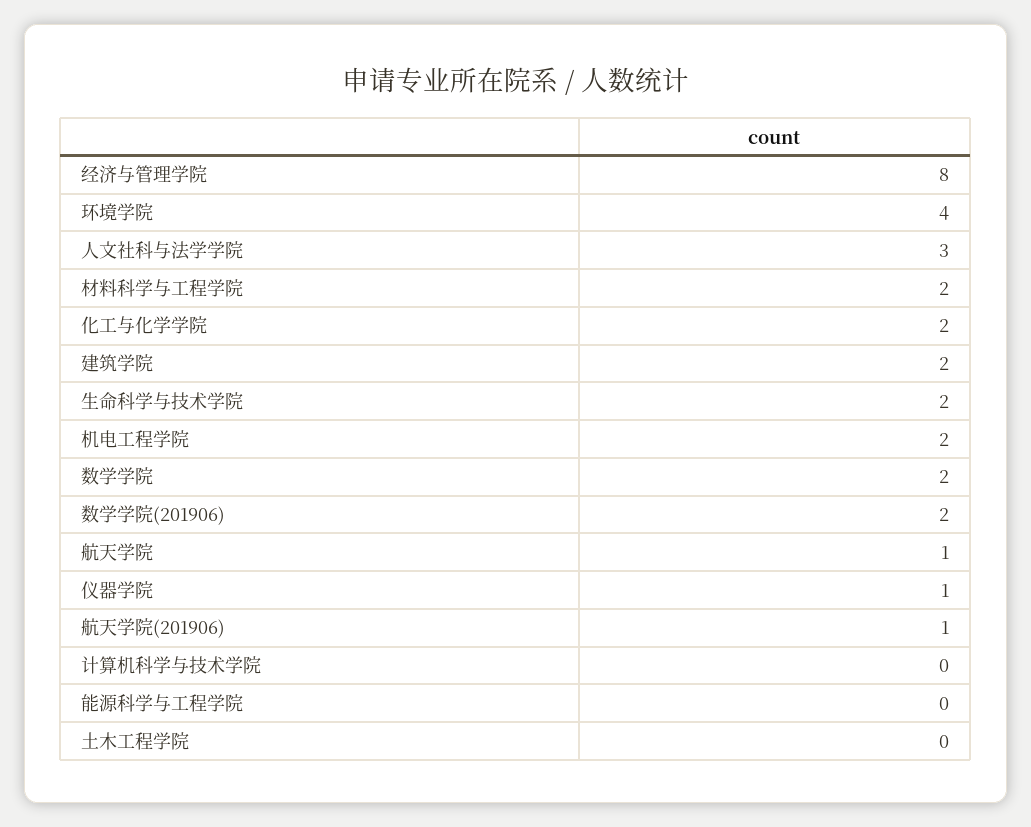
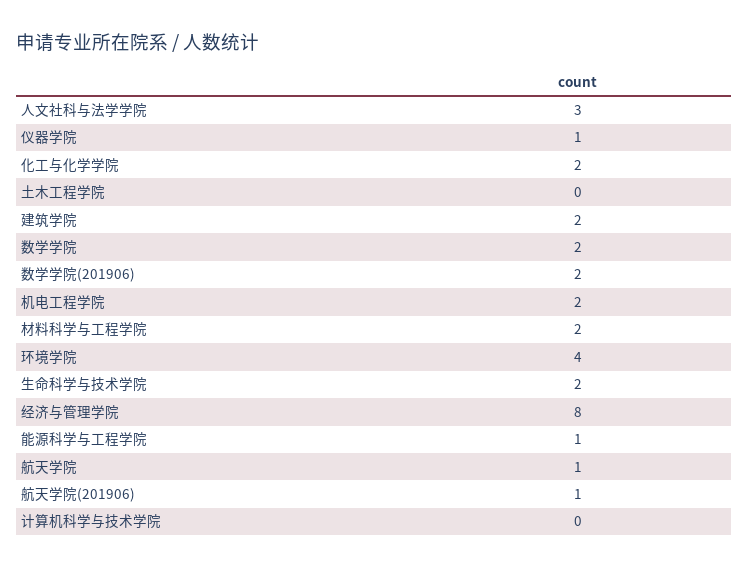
  {
    "经济与管理学院": 8,
    "环境学院": 4,
    "人文社科与法学学院": 3,
    "材料科学与工程学院": 2,
    "化工与化学学院": 2,
    "建筑学院": 2,
    "生命科学与技术学院": 2,
    "机电工程学院": 2,
    "数学学院": 2,
    "数学学院(201906)": 2,
    "航天学院": 1,
    "仪器学院": 1,
    "航天学院(201906)": 1,
    "计算机科学与技术学院": 0,
-   "能源科学与工程学院": 0,
+   "能源科学与工程学院": 1,
    "土木工程学院": 0
  }

